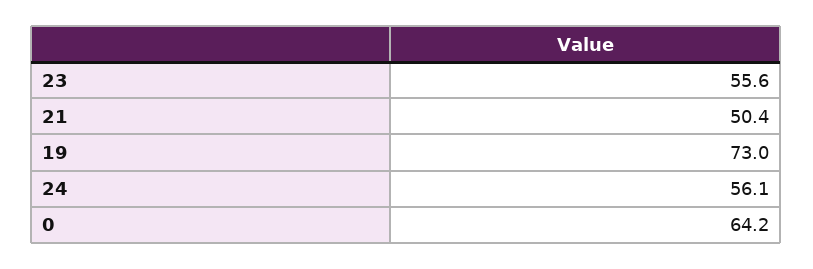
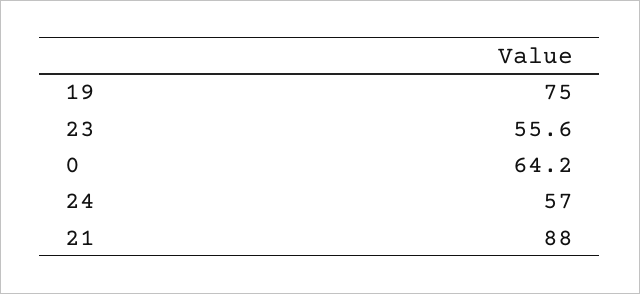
  {
    "23": 55.6,
-   "21": 50.4,
+   "21": 88,
-   "19": 73,
+   "19": 75,
-   "24": 56.1,
+   "24": 57,
    "0": 64.2
  }

